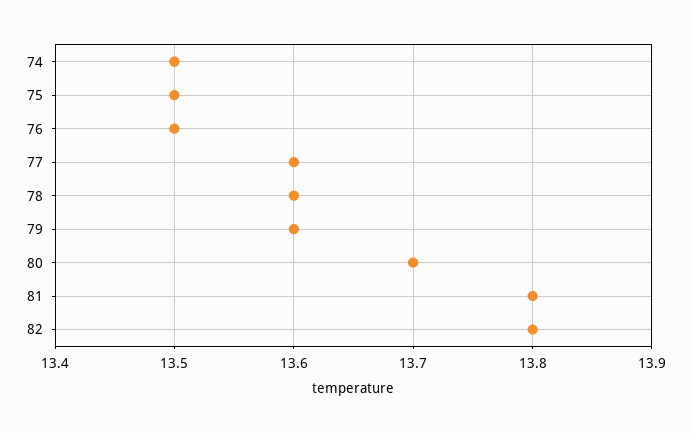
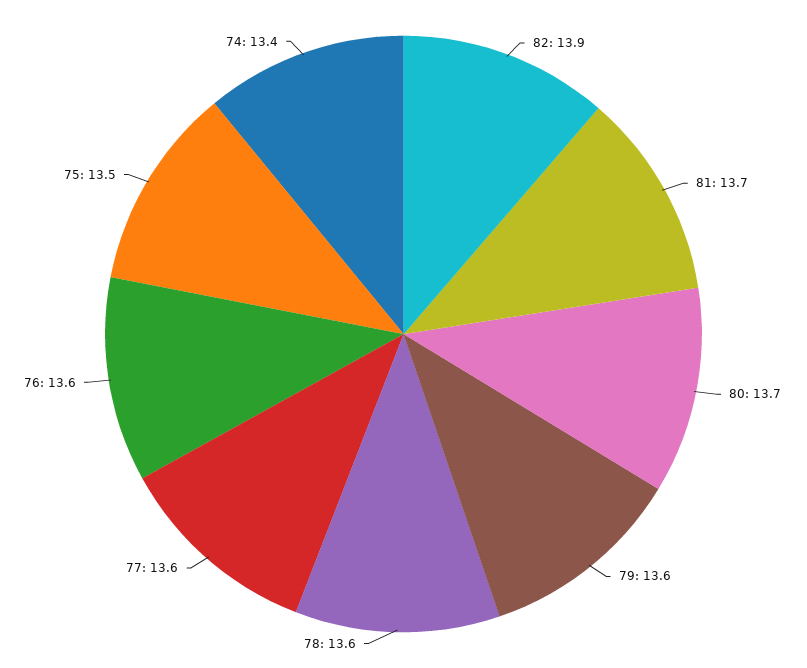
  {
-   "74": 13.5,
+   "74": 13.4,
    "75": 13.5,
-   "76": 13.5,
+   "76": 13.6,
    "77": 13.6,
    "78": 13.6,
    "79": 13.6,
    "80": 13.7,
-   "81": 13.8,
+   "81": 13.7,
-   "82": 13.8
+   "82": 13.9
  }

